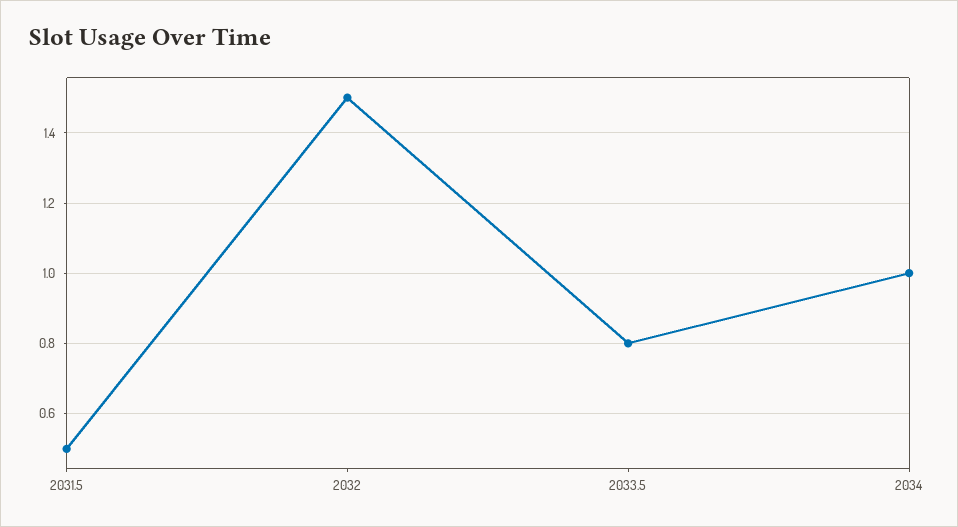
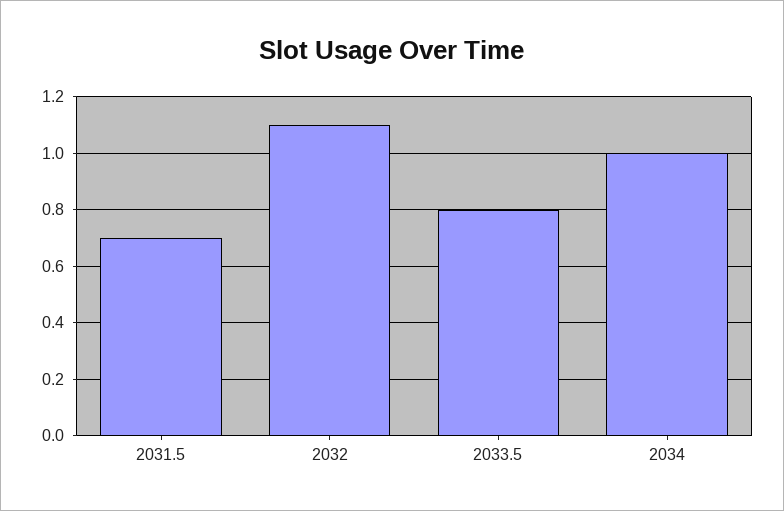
  {
-   "2031.5": 0.5,
+   "2031.5": 0.7,
-   "2032": 1.5,
+   "2032": 1.1,
    "2033.5": 0.8,
    "2034": 1
  }

